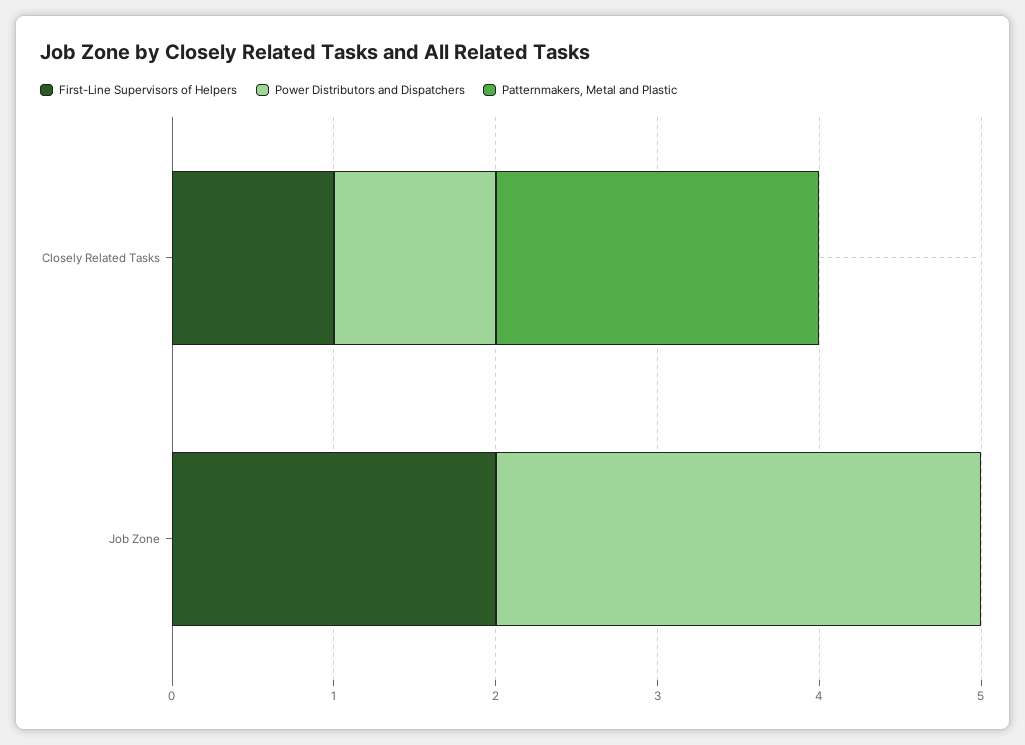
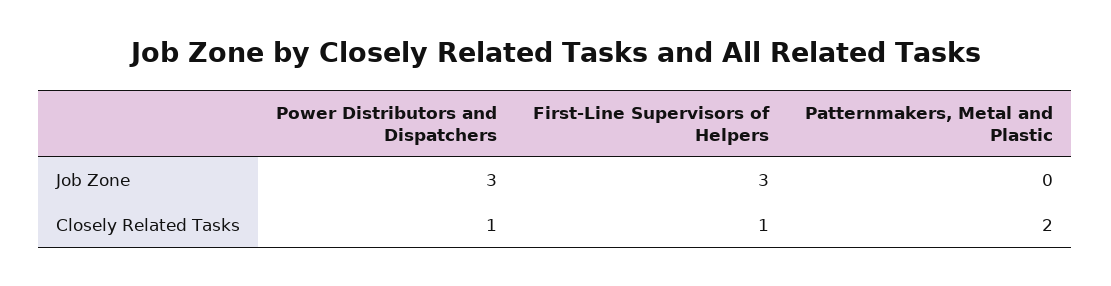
  {
    "First-Line Supervisors of Helpers": {
      "Closely Related Tasks": 1,
-     "Job Zone": 2
+     "Job Zone": 3
    },
    "Power Distributors and Dispatchers": {
      "Closely Related Tasks": 1,
      "Job Zone": 3
    },
    "Patternmakers, Metal and Plastic": {
      "Closely Related Tasks": 2,
      "Job Zone": 0
    }
  }

